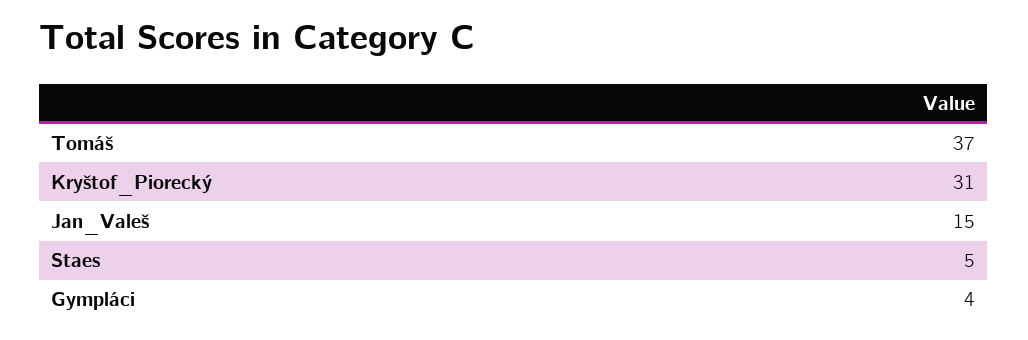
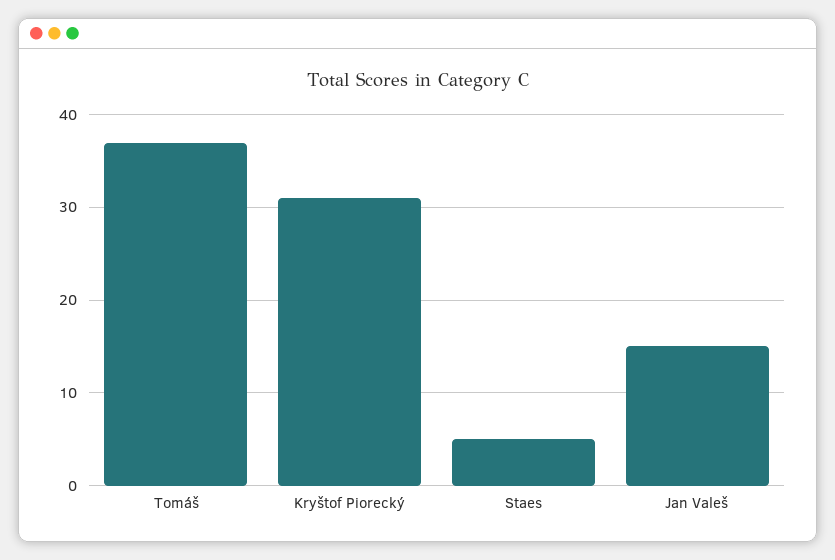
  {
    "Tomáš": 37,
    "Kryštof_Piorecký": 31,
    "Jan_Valeš": 15,
-   "Staes": 5,
+   "Staes": 5
-   "Gympláci": 4
  }

